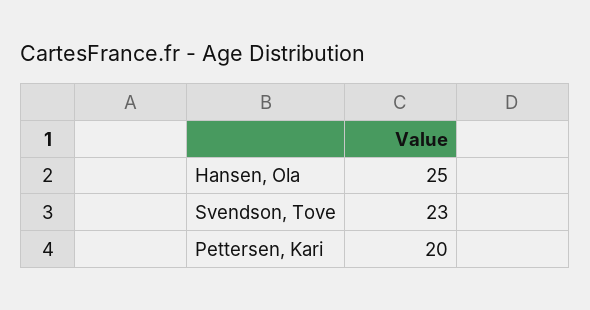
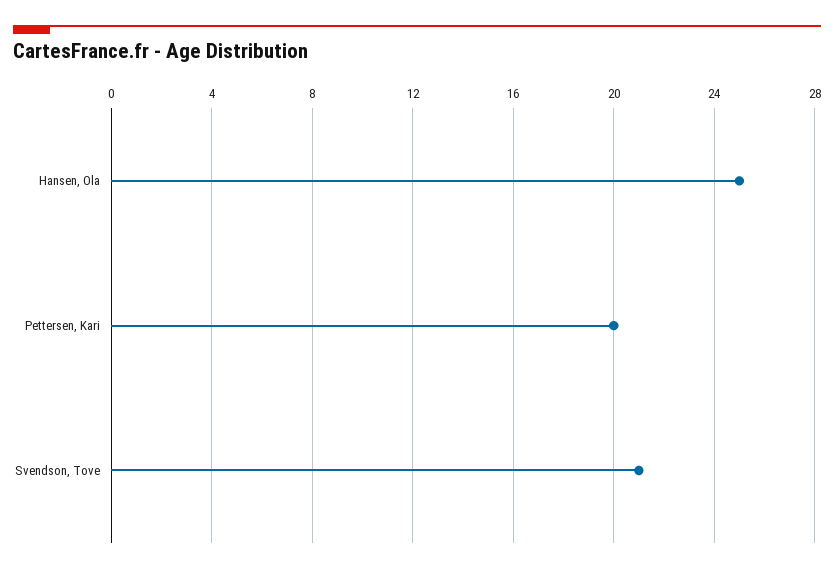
  {
    "Hansen, Ola": 25,
-   "Svendson, Tove": 23,
+   "Svendson, Tove": 21,
    "Pettersen, Kari": 20
  }

